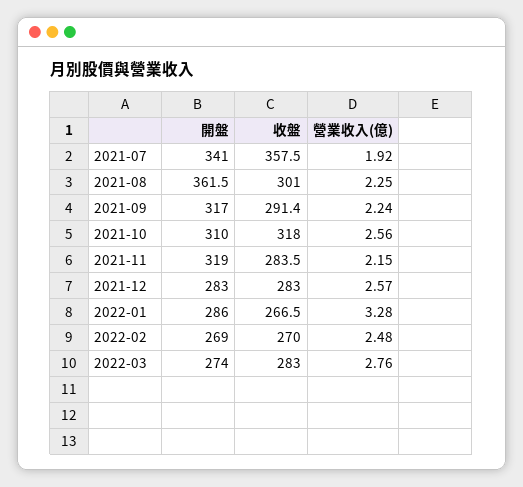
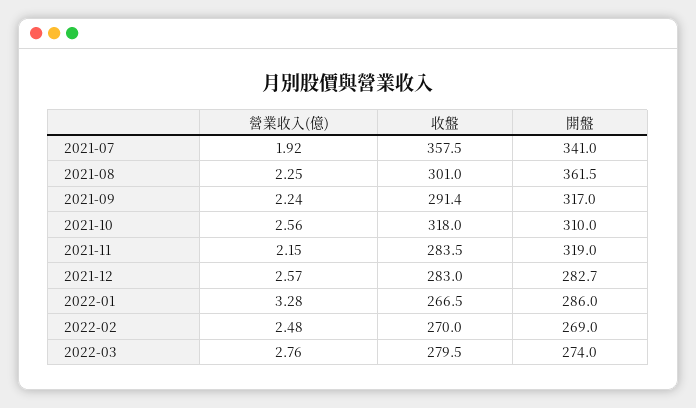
  {
    "開盤": {
      "2021-07": 341,
      "2021-08": 361.5,
      "2021-09": 317,
      "2021-10": 310,
      "2021-11": 319,
-     "2021-12": 283,
+     "2021-12": 282.7,
      "2022-01": 286,
      "2022-02": 269,
      "2022-03": 274
    },
    "收盤": {
      "2021-07": 357.5,
      "2021-08": 301,
      "2021-09": 291.4,
      "2021-10": 318,
      "2021-11": 283.5,
      "2021-12": 283,
      "2022-01": 266.5,
      "2022-02": 270,
-     "2022-03": 283
+     "2022-03": 279.5
    },
    "營業收入(億)": {
      "2021-07": 1.92,
      "2021-08": 2.25,
      "2021-09": 2.24,
      "2021-10": 2.56,
      "2021-11": 2.15,
      "2021-12": 2.57,
      "2022-01": 3.28,
      "2022-02": 2.48,
      "2022-03": 2.76
    }
  }

